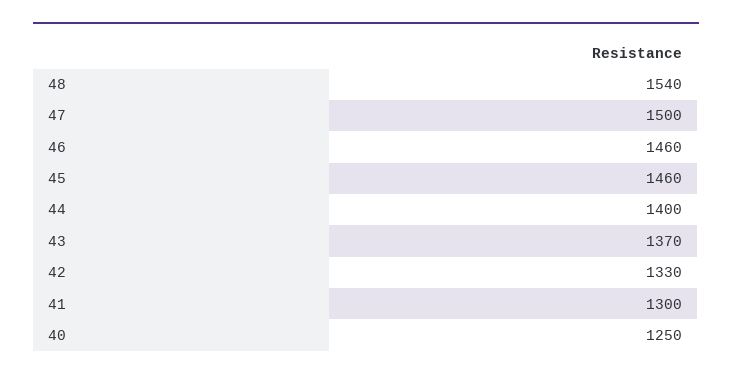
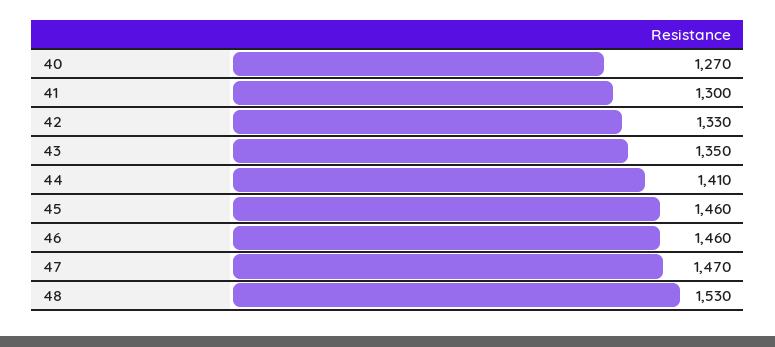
  {
-   "48": 1540,
+   "48": 1530,
-   "47": 1500,
+   "47": 1470,
    "46": 1460,
    "45": 1460,
-   "44": 1400,
+   "44": 1410,
-   "43": 1370,
+   "43": 1350,
    "42": 1330,
    "41": 1300,
-   "40": 1250
+   "40": 1270
  }

